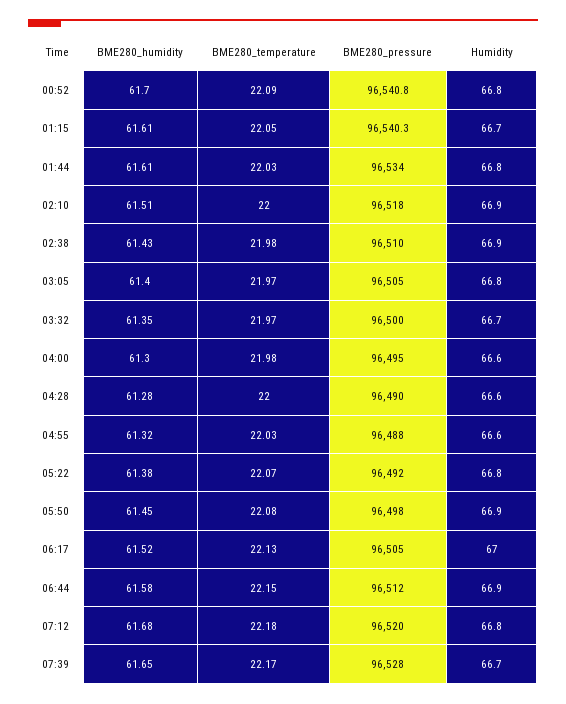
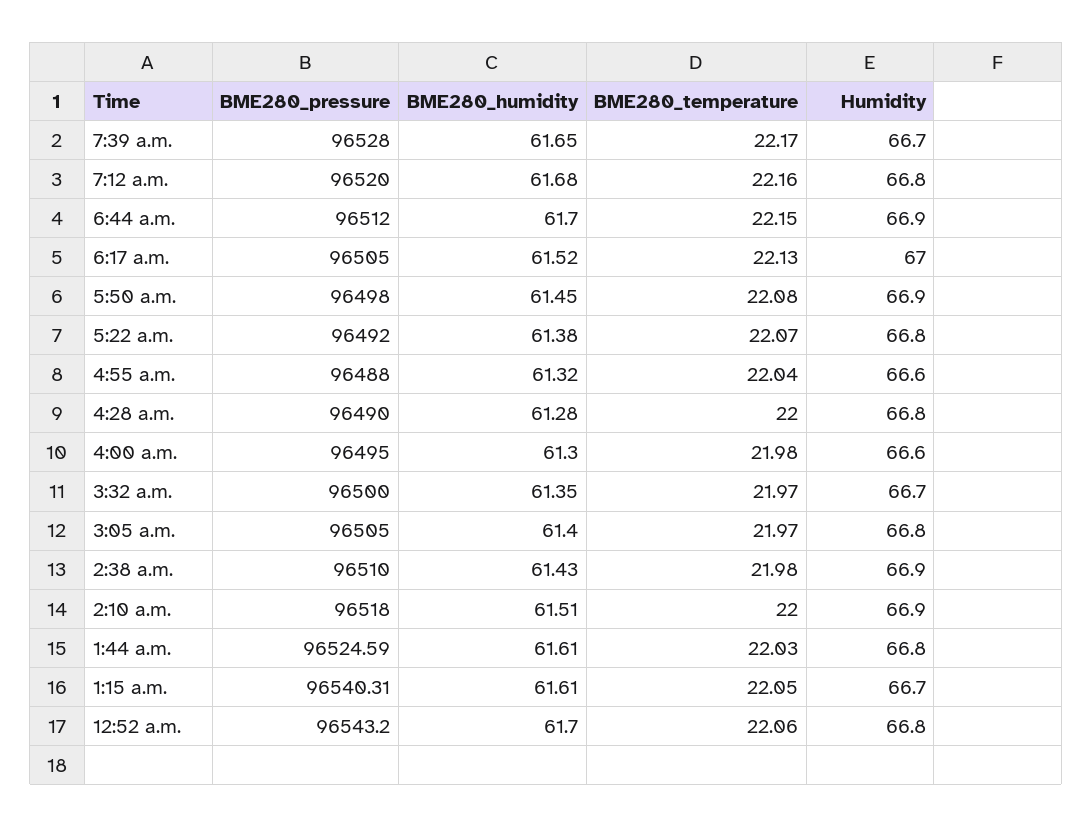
  {
    "BME280_humidity": {
      "00:52": 61.7,
      "01:15": 61.61,
      "01:44": 61.61,
      "02:10": 61.51,
      "02:38": 61.43,
      "03:05": 61.4,
      "03:32": 61.35,
      "04:00": 61.3,
      "04:28": 61.28,
      "04:55": 61.32,
      "05:22": 61.38,
      "05:50": 61.45,
      "06:17": 61.52,
-     "06:44": 61.58,
+     "06:44": 61.7,
      "07:12": 61.68,
      "07:39": 61.65
    },
    "BME280_temperature": {
-     "00:52": 22.09,
+     "00:52": 22.06,
      "01:15": 22.05,
      "01:44": 22.03,
      "02:10": 22,
      "02:38": 21.98,
      "03:05": 21.97,
      "03:32": 21.97,
      "04:00": 21.98,
      "04:28": 22,
-     "04:55": 22.03,
+     "04:55": 22.04,
      "05:22": 22.07,
      "05:50": 22.08,
      "06:17": 22.13,
      "06:44": 22.15,
-     "07:12": 22.18,
+     "07:12": 22.16,
      "07:39": 22.17
    },
    "BME280_pressure": {
-     "00:52": 96540.8,
+     "00:52": 96543.2,
      "01:15": 96540.31,
-     "01:44": 96534,
+     "01:44": 96524.59,
      "02:10": 96518,
      "02:38": 96510,
      "03:05": 96505,
      "03:32": 96500,
      "04:00": 96495,
      "04:28": 96490,
      "04:55": 96488,
      "05:22": 96492,
      "05:50": 96498,
      "06:17": 96505,
      "06:44": 96512,
      "07:12": 96520,
      "07:39": 96528
    },
    "Humidity": {
      "00:52": 66.8,
      "01:15": 66.7,
      "01:44": 66.8,
      "02:10": 66.9,
      "02:38": 66.9,
      "03:05": 66.8,
      "03:32": 66.7,
      "04:00": 66.6,
-     "04:28": 66.6,
+     "04:28": 66.8,
      "04:55": 66.6,
      "05:22": 66.8,
      "05:50": 66.9,
      "06:17": 67,
      "06:44": 66.9,
      "07:12": 66.8,
      "07:39": 66.7
    }
  }

